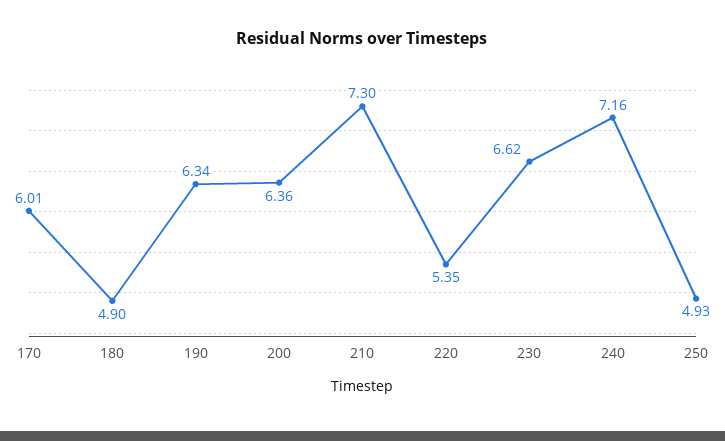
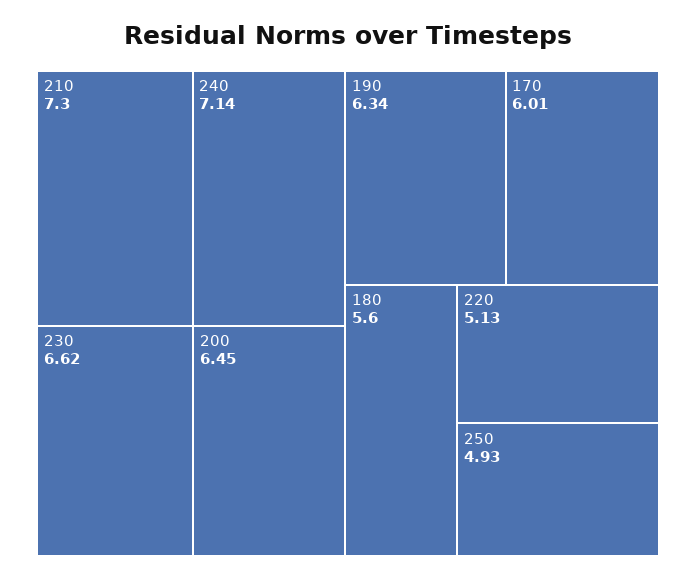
  {
    "170": 6.01,
-   "180": 4.9,
+   "180": 5.6,
    "190": 6.34,
-   "200": 6.36,
+   "200": 6.45,
    "210": 7.3,
-   "220": 5.35,
+   "220": 5.13,
    "230": 6.62,
-   "240": 7.16,
+   "240": 7.14,
    "250": 4.93
  }

